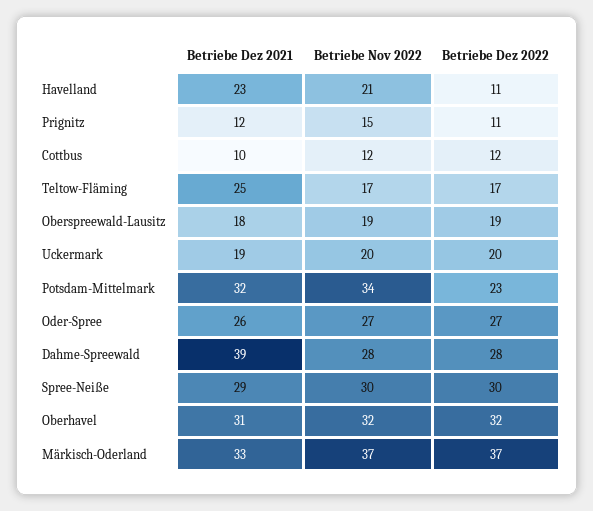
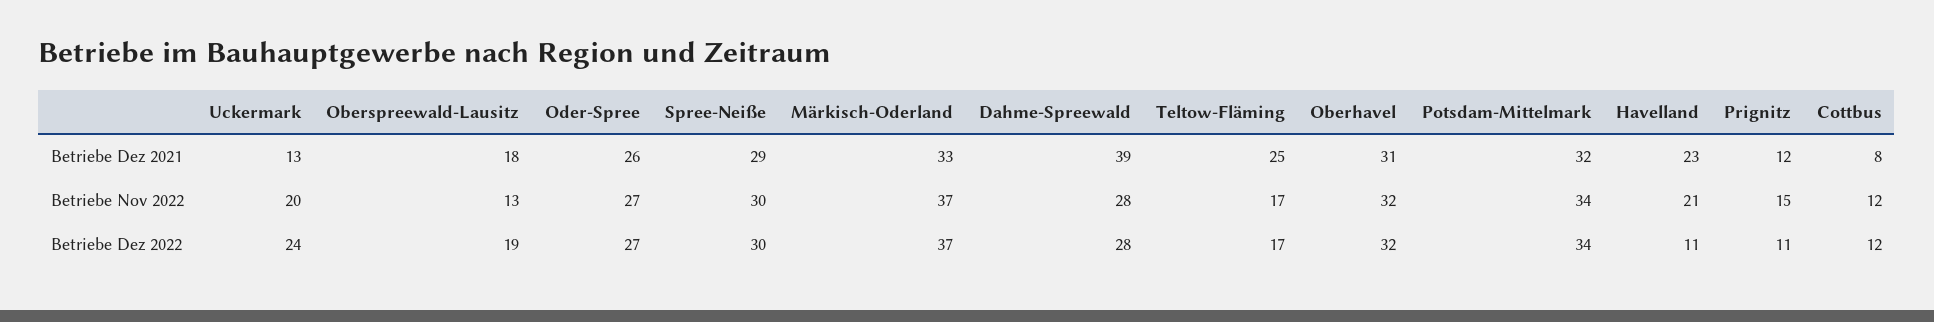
  {
    "Betriebe Dez 2021": {
      "Havelland": 23,
      "Prignitz": 12,
-     "Cottbus": 10,
+     "Cottbus": 8,
      "Teltow-Fläming": 25,
      "Oberspreewald-Lausitz": 18,
-     "Uckermark": 19,
+     "Uckermark": 13,
      "Potsdam-Mittelmark": 32,
      "Oder-Spree": 26,
      "Dahme-Spreewald": 39,
      "Spree-Neiße": 29,
      "Oberhavel": 31,
      "Märkisch-Oderland": 33
    },
    "Betriebe Nov 2022": {
      "Havelland": 21,
      "Prignitz": 15,
      "Cottbus": 12,
      "Teltow-Fläming": 17,
-     "Oberspreewald-Lausitz": 19,
+     "Oberspreewald-Lausitz": 13,
      "Uckermark": 20,
      "Potsdam-Mittelmark": 34,
      "Oder-Spree": 27,
      "Dahme-Spreewald": 28,
      "Spree-Neiße": 30,
      "Oberhavel": 32,
      "Märkisch-Oderland": 37
    },
    "Betriebe Dez 2022": {
      "Havelland": 11,
      "Prignitz": 11,
      "Cottbus": 12,
      "Teltow-Fläming": 17,
      "Oberspreewald-Lausitz": 19,
-     "Uckermark": 20,
+     "Uckermark": 24,
-     "Potsdam-Mittelmark": 23,
+     "Potsdam-Mittelmark": 34,
      "Oder-Spree": 27,
      "Dahme-Spreewald": 28,
      "Spree-Neiße": 30,
      "Oberhavel": 32,
      "Märkisch-Oderland": 37
    }
  }

